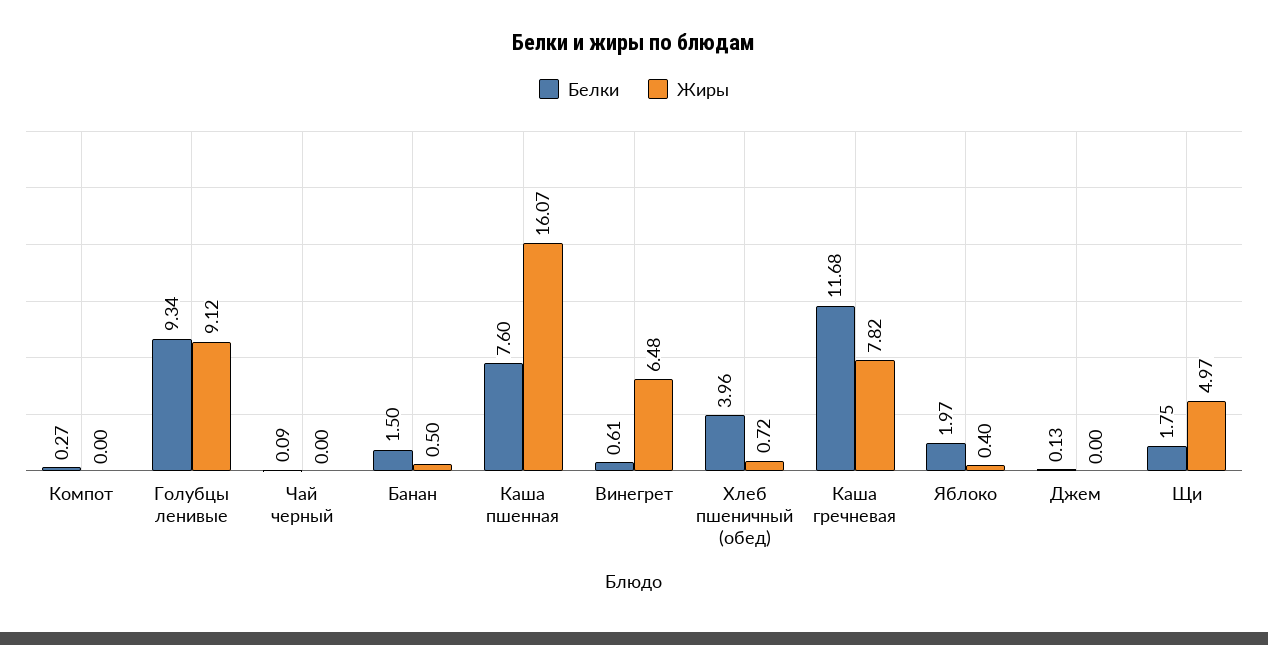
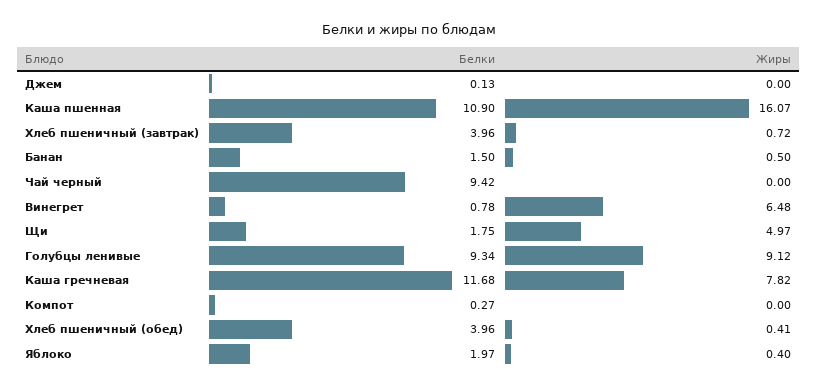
  {
    "Белки": {
      "Компот": 0.27,
      "Голубцы ленивые": 9.34,
-     "Чай черный": 0.09,
+     "Чай черный": 9.42,
      "Банан": 1.5,
-     "Каша пшенная": 7.6,
+     "Каша пшенная": 10.9,
-     "Винегрет": 0.61,
+     "Винегрет": 0.78,
      "Хлеб пшеничный (обед)": 3.96,
      "Каша гречневая": 11.68,
      "Яблоко": 1.97,
      "Джем": 0.13,
-     "Щи": 1.75
+     "Щи": 1.75,
+     "Хлеб пшеничный (завтрак)": 3.96
    },
    "Жиры": {
      "Компот": 0,
      "Голубцы ленивые": 9.12,
      "Чай черный": 0,
      "Банан": 0.5,
      "Каша пшенная": 16.07,
      "Винегрет": 6.48,
-     "Хлеб пшеничный (обед)": 0.72,
+     "Хлеб пшеничный (обед)": 0.41,
      "Каша гречневая": 7.82,
      "Яблоко": 0.4,
      "Джем": 0,
-     "Щи": 4.97
+     "Щи": 4.97,
+     "Хлеб пшеничный (завтрак)": 0.72
    }
  }

